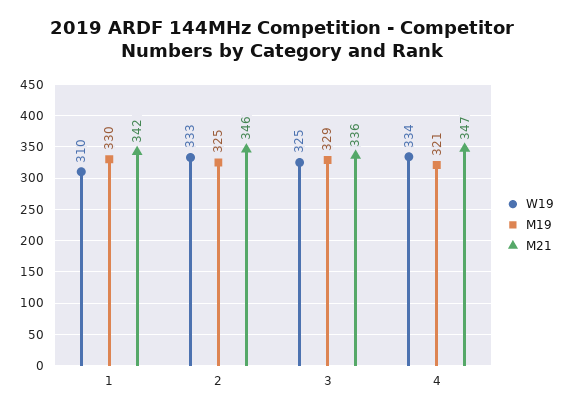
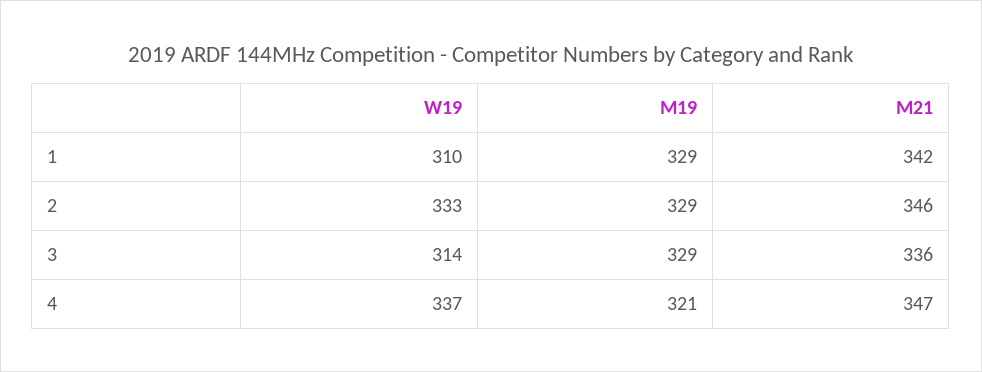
  {
    "W19": {
      "1": 310,
      "2": 333,
-     "3": 325,
+     "3": 314,
-     "4": 334
+     "4": 337
    },
    "M19": {
-     "1": 330,
+     "1": 329,
-     "2": 325,
+     "2": 329,
      "3": 329,
      "4": 321
    },
    "M21": {
      "1": 342,
      "2": 346,
      "3": 336,
      "4": 347
    }
  }

